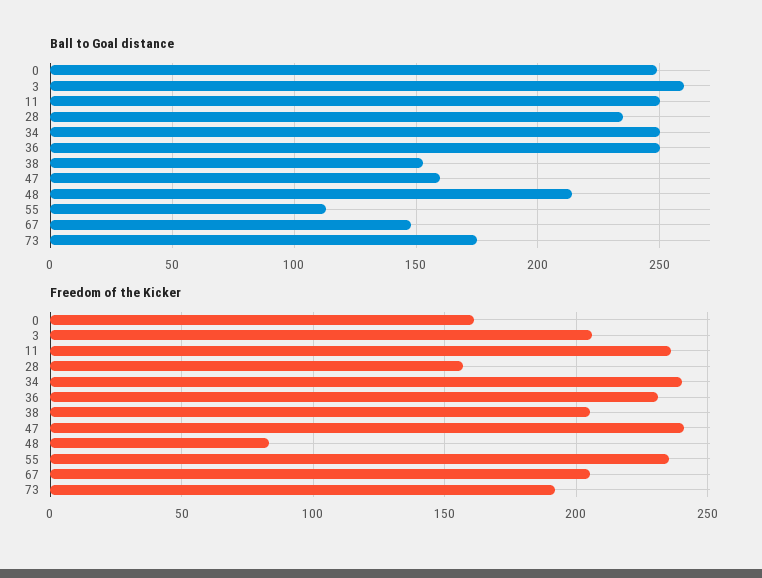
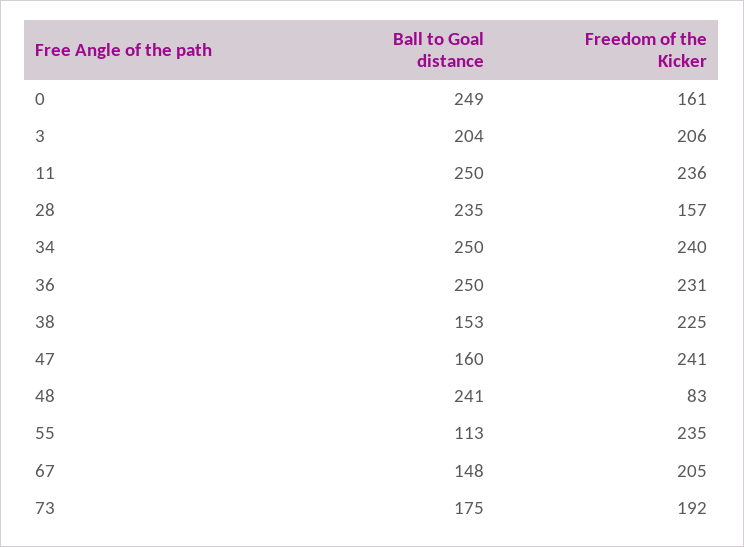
  {
    "Ball to Goal distance": {
      "0": 249,
-     "3": 260,
+     "3": 204,
      "11": 250,
      "28": 235,
      "34": 250,
      "36": 250,
      "38": 153,
      "47": 160,
-     "48": 215,
+     "48": 241,
      "55": 113,
      "67": 148,
      "73": 175
    },
    "Freedom of the Kicker": {
      "0": 161,
      "3": 206,
      "11": 236,
      "28": 157,
      "34": 240,
      "36": 231,
-     "38": 205,
+     "38": 225,
      "47": 241,
      "48": 83,
      "55": 235,
      "67": 205,
      "73": 192
    }
  }

